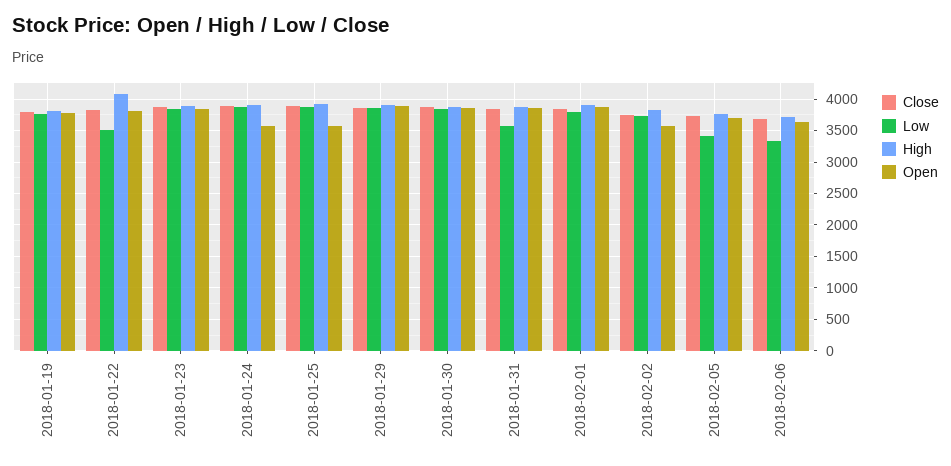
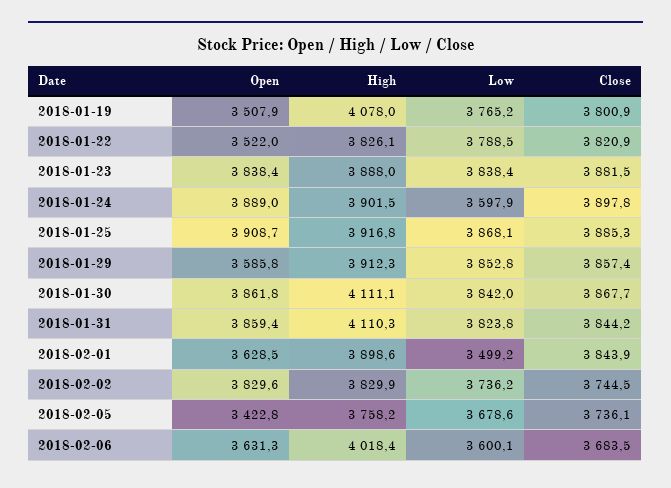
  {
    "Close": {
      "2018-01-19": 3800.9,
      "2018-01-22": 3820.9,
      "2018-01-23": 3881.5,
      "2018-01-24": 3897.8,
      "2018-01-25": 3885.3,
      "2018-01-29": 3857.4,
      "2018-01-30": 3867.7,
      "2018-01-31": 3844.2,
      "2018-02-01": 3843.9,
      "2018-02-02": 3744.5,
      "2018-02-05": 3736.1,
      "2018-02-06": 3683.5
    },
    "Low": {
      "2018-01-19": 3765.2,
-     "2018-01-22": 3500,
+     "2018-01-22": 3788.5,
      "2018-01-23": 3838.4,
-     "2018-01-24": 3900,
+     "2018-01-24": 3597.9,
      "2018-01-25": 3868.1,
      "2018-01-29": 3852.8,
      "2018-01-30": 3842,
-     "2018-01-31": 3600,
+     "2018-01-31": 3823.8,
-     "2018-02-01": 3800,
+     "2018-02-01": 3499.2,
      "2018-02-02": 3736.2,
-     "2018-02-05": 3400,
+     "2018-02-05": 3678.6,
-     "2018-02-06": 3300
+     "2018-02-06": 3600.1
    },
    "High": {
-     "2018-01-19": 3800,
+     "2018-01-19": 4078,
-     "2018-01-22": 4100,
+     "2018-01-22": 3826.1,
      "2018-01-23": 3888,
      "2018-01-24": 3901.5,
      "2018-01-25": 3916.8,
      "2018-01-29": 3912.3,
-     "2018-01-30": 3900,
+     "2018-01-30": 4111.1,
-     "2018-01-31": 3900,
+     "2018-01-31": 4110.3,
      "2018-02-01": 3898.6,
      "2018-02-02": 3829.9,
      "2018-02-05": 3758.2,
-     "2018-02-06": 3700
+     "2018-02-06": 4018.4
    },
    "Open": {
-     "2018-01-19": 3800,
+     "2018-01-19": 3507.9,
-     "2018-01-22": 3800,
+     "2018-01-22": 3522,
      "2018-01-23": 3838.4,
-     "2018-01-24": 3600,
+     "2018-01-24": 3889,
-     "2018-01-25": 3600,
+     "2018-01-25": 3908.7,
-     "2018-01-29": 3900,
+     "2018-01-29": 3585.8,
      "2018-01-30": 3861.8,
      "2018-01-31": 3859.4,
-     "2018-02-01": 3900,
+     "2018-02-01": 3628.5,
-     "2018-02-02": 3600,
+     "2018-02-02": 3829.6,
-     "2018-02-05": 3700,
+     "2018-02-05": 3422.8,
      "2018-02-06": 3631.3
    }
  }

